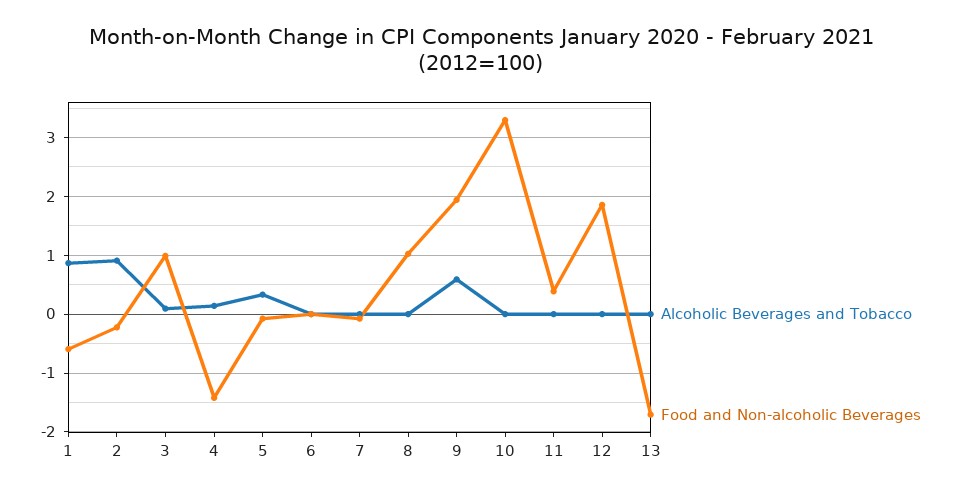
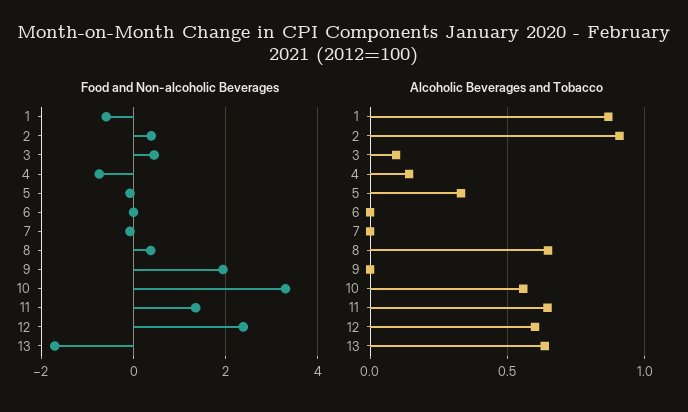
  {
    "Alcoholic Beverages and Tobacco": {
      "1": 0.85,
      "2": 0.9,
      "3": 0.1,
      "4": 0.15,
      "5": 0.35,
      "6": 0,
      "7": 0,
-     "8": 0,
+     "8": 0.65,
-     "9": 0.6,
+     "9": 0,
-     "10": 0,
+     "10": 0.55,
-     "11": 0,
+     "11": 0.65,
-     "12": 0,
+     "12": 0.6,
-     "13": 0
+     "13": 0.65
    },
    "Food and Non-alcoholic Beverages": {
      "1": -0.6,
-     "2": -0.2,
+     "2": 0.4,
-     "3": 1,
+     "3": 0.4,
-     "4": -1.4,
+     "4": -0.8,
      "5": 0,
      "6": 0,
      "7": 0,
-     "8": 1,
+     "8": 0.4,
      "9": 2,
      "10": 3.2,
-     "11": 0.4,
+     "11": 1.4,
-     "12": 1.8,
+     "12": 2.4,
      "13": -1.8
    }
  }

